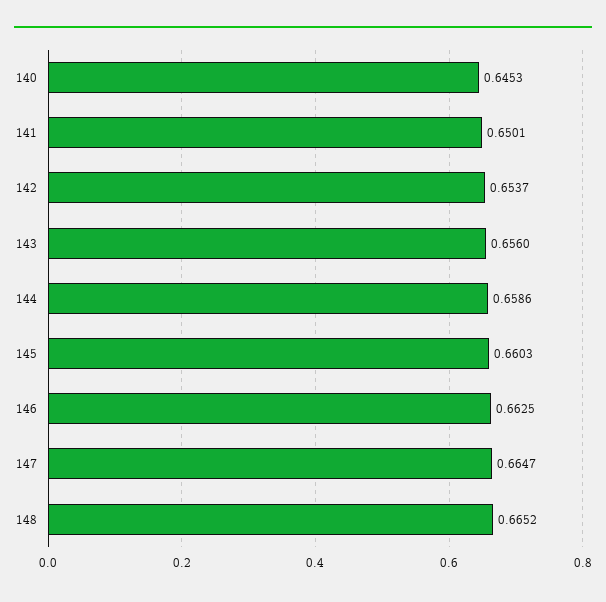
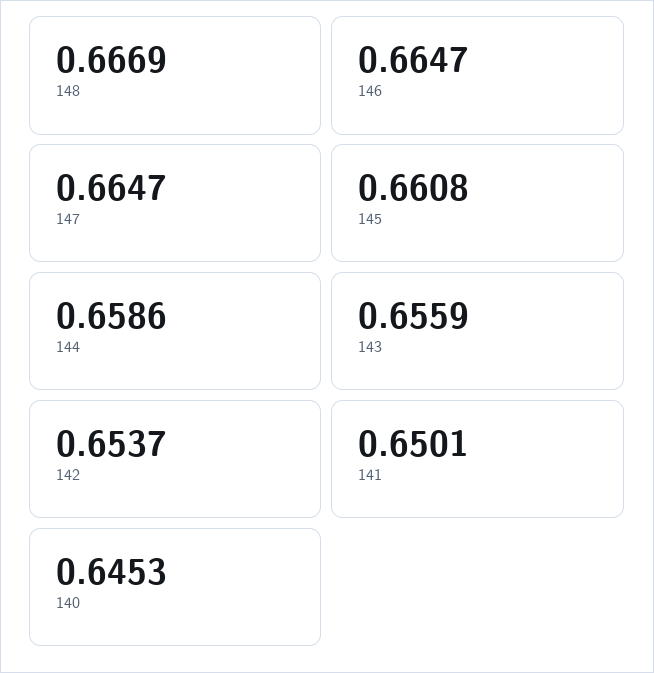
  {
    "140": 0.6453,
    "141": 0.6501,
    "142": 0.6537,
-   "143": 0.656,
+   "143": 0.6559,
    "144": 0.6586,
-   "145": 0.6603,
+   "145": 0.6608,
-   "146": 0.6625,
+   "146": 0.6647,
    "147": 0.6647,
-   "148": 0.6652
+   "148": 0.6669
  }

